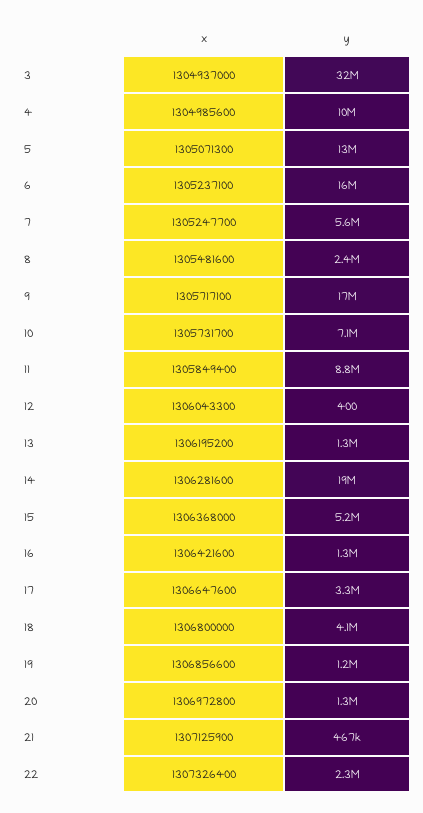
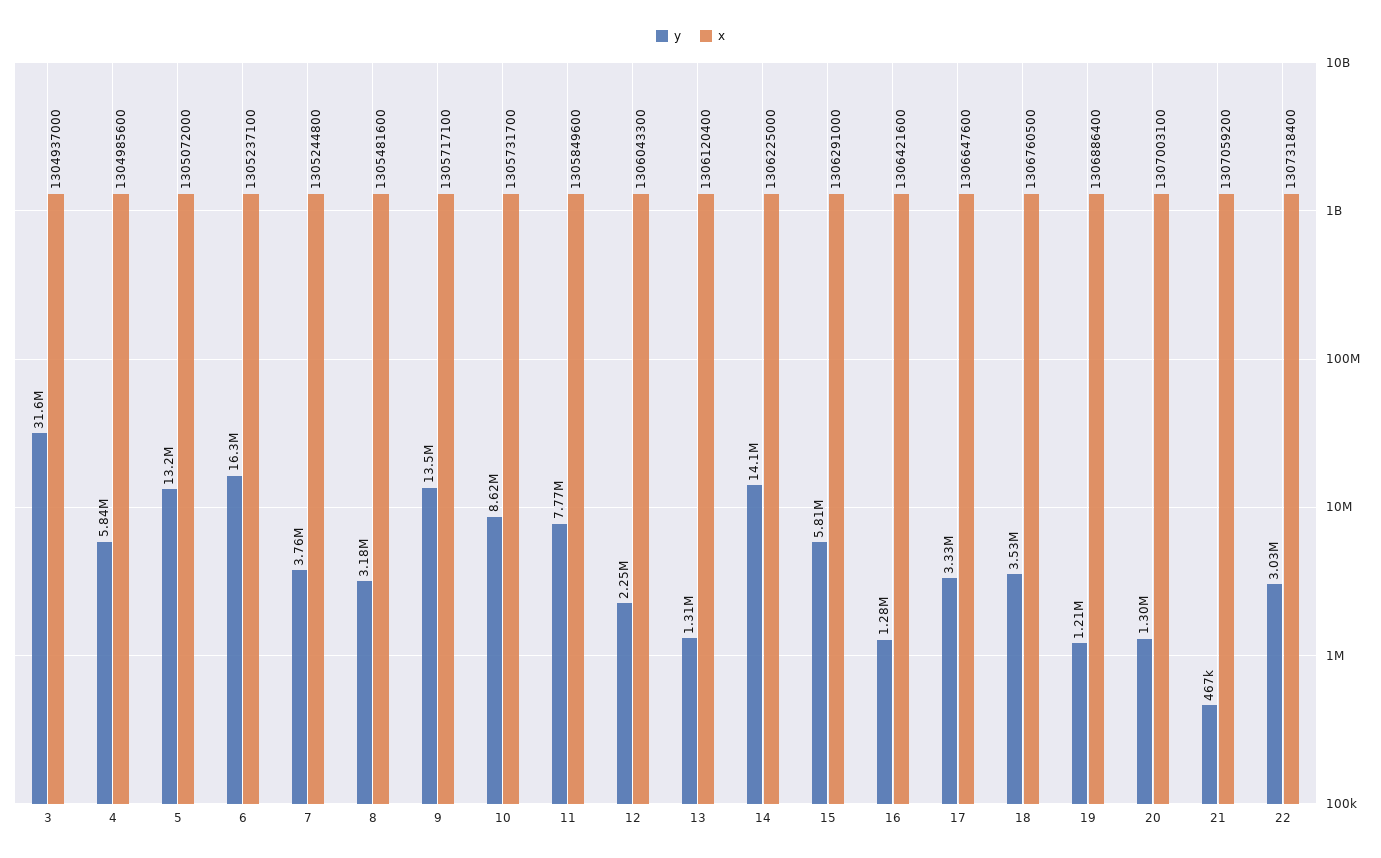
  {
    "x": {
      "3": 1304937000,
      "4": 1304985600,
-     "5": 1305071300,
+     "5": 1305072000,
      "6": 1305237100,
-     "7": 1305247700,
+     "7": 1305244800,
      "8": 1305481600,
      "9": 1305717100,
      "10": 1305731700,
-     "11": 1305849400,
+     "11": 1305849600,
      "12": 1306043300,
-     "13": 1306195200,
+     "13": 1306120400,
-     "14": 1306281600,
+     "14": 1306225000,
-     "15": 1306368000,
+     "15": 1306291000,
      "16": 1306421600,
      "17": 1306647600,
-     "18": 1306800000,
+     "18": 1306760500,
-     "19": 1306856600,
+     "19": 1306886400,
-     "20": 1306972800,
+     "20": 1307003100,
-     "21": 1307125900,
+     "21": 1307059200,
-     "22": 1307326400
+     "22": 1307318400
    },
    "y": {
      "3": 31600000,
-     "4": 10000000,
+     "4": 5840000,
      "5": 13200000,
      "6": 16300000,
-     "7": 5600000,
+     "7": 3760000,
-     "8": 2400000,
+     "8": 3180000,
-     "9": 17000000,
+     "9": 13500000,
-     "10": 7100000,
+     "10": 8620000,
-     "11": 8800000,
+     "11": 7770000,
-     "12": 400,
+     "12": 2250000,
      "13": 1310000,
-     "14": 19000000,
+     "14": 14100000,
-     "15": 5200000,
+     "15": 5810000,
      "16": 1280000,
      "17": 3330000,
-     "18": 4100000,
+     "18": 3530000,
      "19": 1210000,
      "20": 1300000,
      "21": 467000,
-     "22": 2300000
+     "22": 3030000
    }
  }

